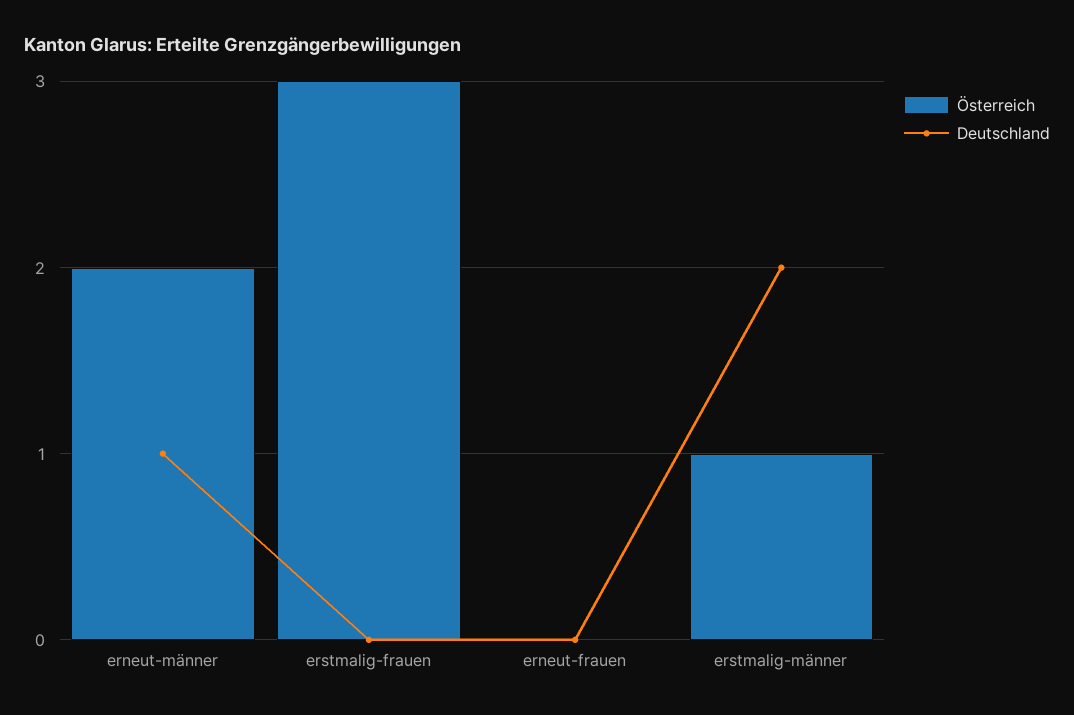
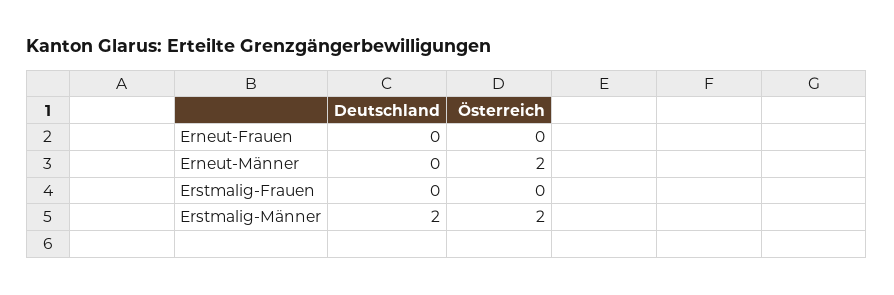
  {
    "Österreich": {
      "erneut-männer": 2,
-     "erstmalig-frauen": 3,
+     "erstmalig-frauen": 0,
      "erneut-frauen": 0,
-     "erstmalig-männer": 1
+     "erstmalig-männer": 2
    },
    "Deutschland": {
-     "erneut-männer": 1,
+     "erneut-männer": 0,
      "erstmalig-frauen": 0,
      "erneut-frauen": 0,
      "erstmalig-männer": 2
    }
  }

